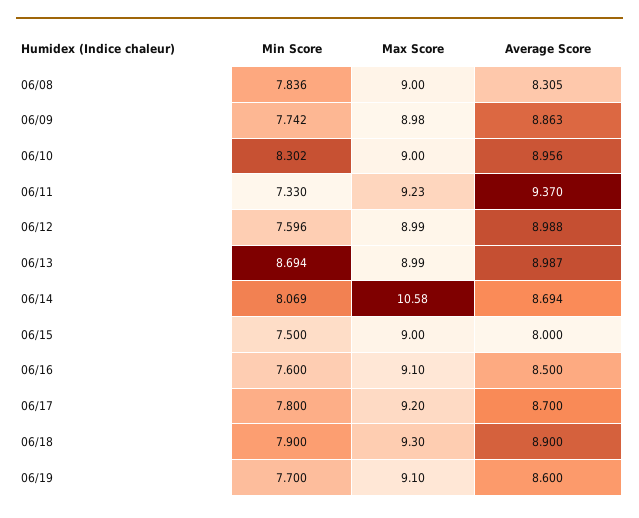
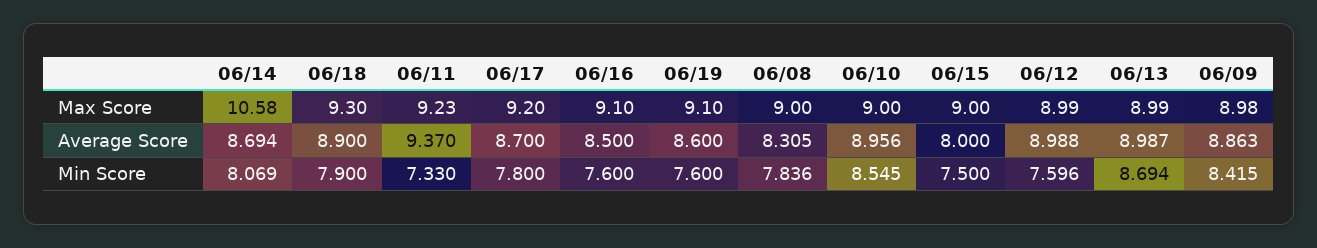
  {
    "Min Score": {
      "06/08": 7.836,
-     "06/09": 7.742,
+     "06/09": 8.415,
-     "06/10": 8.302,
+     "06/10": 8.545,
      "06/11": 7.33,
      "06/12": 7.596,
      "06/13": 8.694,
      "06/14": 8.069,
      "06/15": 7.5,
      "06/16": 7.6,
      "06/17": 7.8,
      "06/18": 7.9,
-     "06/19": 7.7
+     "06/19": 7.6
    },
    "Max Score": {
      "06/08": 9,
      "06/09": 8.98,
      "06/10": 9,
      "06/11": 9.23,
      "06/12": 8.99,
      "06/13": 8.99,
      "06/14": 10.58,
      "06/15": 9,
      "06/16": 9.1,
      "06/17": 9.2,
      "06/18": 9.3,
      "06/19": 9.1
    },
    "Average Score": {
      "06/08": 8.305,
      "06/09": 8.863,
      "06/10": 8.956,
      "06/11": 9.37,
      "06/12": 8.988,
      "06/13": 8.987,
      "06/14": 8.694,
      "06/15": 8,
      "06/16": 8.5,
      "06/17": 8.7,
      "06/18": 8.9,
      "06/19": 8.6
    }
  }

